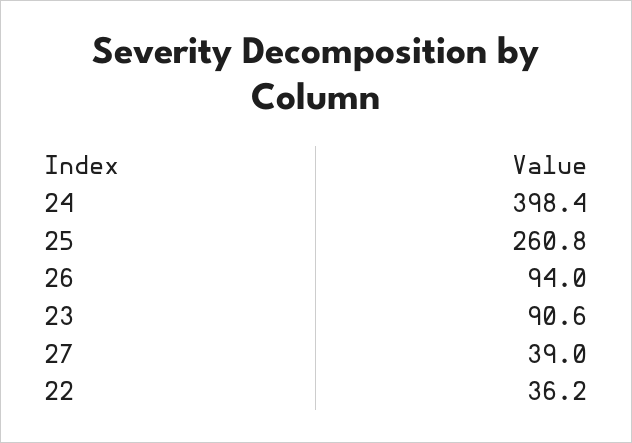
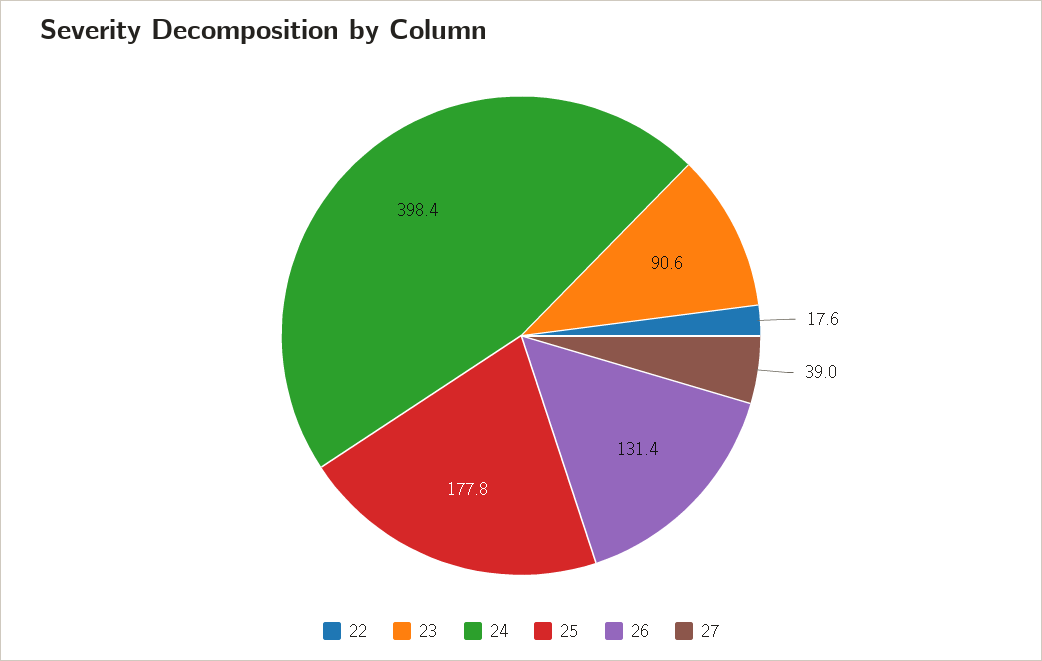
  {
    "24": 398.4,
-   "25": 260.8,
+   "25": 177.8,
-   "26": 94,
+   "26": 131.4,
    "23": 90.6,
    "27": 39,
-   "22": 36.2
+   "22": 17.6
  }

